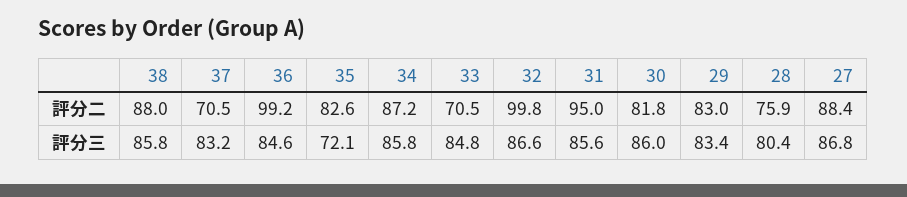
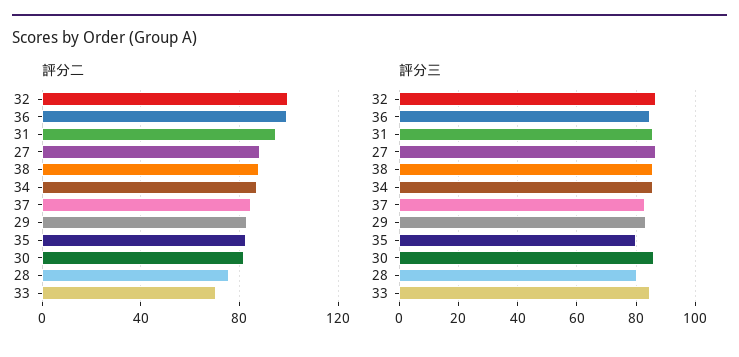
  {
    "評分二": {
      "38": 88,
-     "37": 70.5,
+     "37": 85,
      "36": 99.2,
      "35": 82.6,
      "34": 87.2,
      "33": 70.5,
      "32": 99.8,
      "31": 95,
      "30": 81.8,
      "29": 83,
      "28": 75.9,
      "27": 88.4
    },
    "評分三": {
      "38": 85.8,
      "37": 83.2,
      "36": 84.6,
-     "35": 72.1,
+     "35": 80,
      "34": 85.8,
      "33": 84.8,
      "32": 86.6,
      "31": 85.6,
      "30": 86,
      "29": 83.4,
      "28": 80.4,
      "27": 86.8
    }
  }

